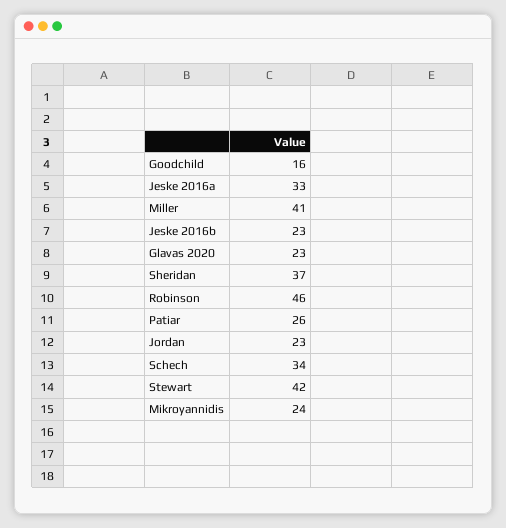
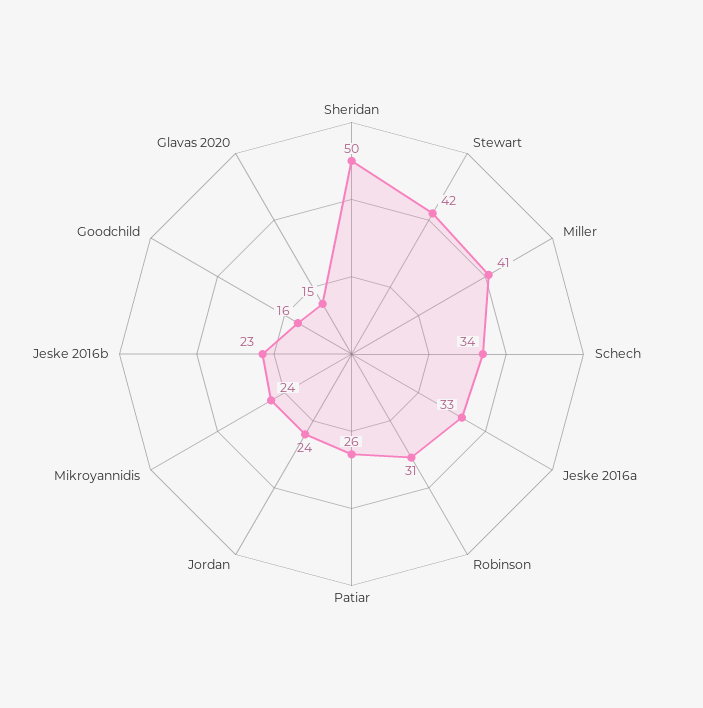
  {
    "Goodchild": 16,
    "Jeske 2016a": 33,
    "Miller": 41,
    "Jeske 2016b": 23,
-   "Glavas 2020": 23,
+   "Glavas 2020": 15,
-   "Sheridan": 37,
+   "Sheridan": 50,
-   "Robinson": 46,
+   "Robinson": 31,
    "Patiar": 26,
-   "Jordan": 23,
+   "Jordan": 24,
    "Schech": 34,
    "Stewart": 42,
    "Mikroyannidis": 24
  }

